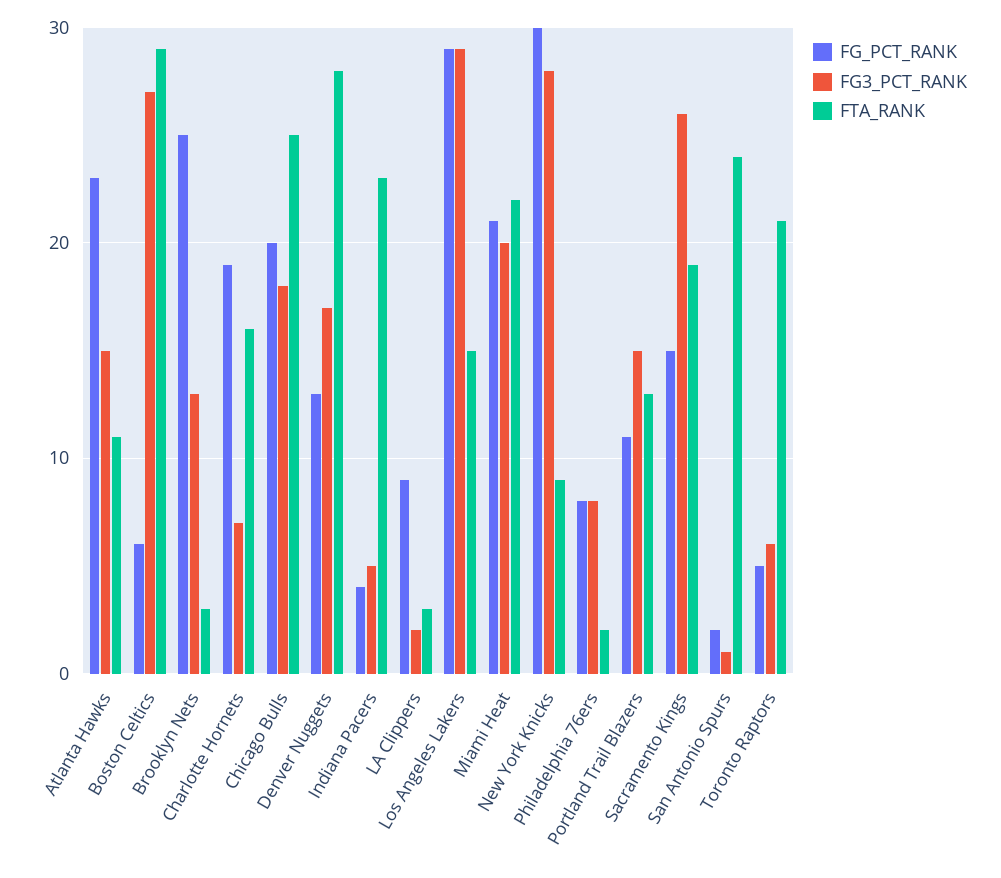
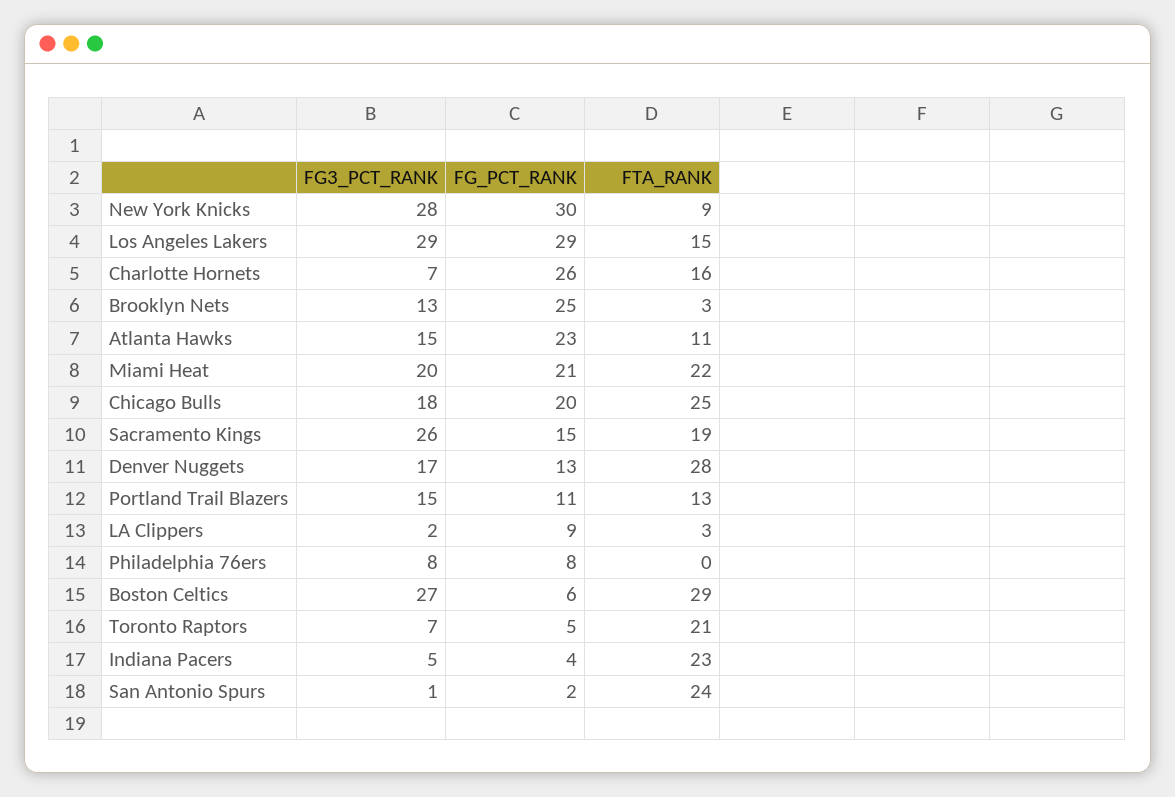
  {
    "FG_PCT_RANK": {
      "Atlanta Hawks": 23,
      "Boston Celtics": 6,
      "Brooklyn Nets": 25,
-     "Charlotte Hornets": 19,
+     "Charlotte Hornets": 26,
      "Chicago Bulls": 20,
      "Denver Nuggets": 13,
      "Indiana Pacers": 4,
      "LA Clippers": 9,
      "Los Angeles Lakers": 29,
      "Miami Heat": 21,
      "New York Knicks": 30,
      "Philadelphia 76ers": 8,
      "Portland Trail Blazers": 11,
      "Sacramento Kings": 15,
      "San Antonio Spurs": 2,
      "Toronto Raptors": 5
    },
    "FG3_PCT_RANK": {
      "Atlanta Hawks": 15,
      "Boston Celtics": 27,
      "Brooklyn Nets": 13,
      "Charlotte Hornets": 7,
      "Chicago Bulls": 18,
      "Denver Nuggets": 17,
      "Indiana Pacers": 5,
      "LA Clippers": 2,
      "Los Angeles Lakers": 29,
      "Miami Heat": 20,
      "New York Knicks": 28,
      "Philadelphia 76ers": 8,
      "Portland Trail Blazers": 15,
      "Sacramento Kings": 26,
      "San Antonio Spurs": 1,
-     "Toronto Raptors": 6
+     "Toronto Raptors": 7
    },
    "FTA_RANK": {
      "Atlanta Hawks": 11,
      "Boston Celtics": 29,
      "Brooklyn Nets": 3,
      "Charlotte Hornets": 16,
      "Chicago Bulls": 25,
      "Denver Nuggets": 28,
      "Indiana Pacers": 23,
      "LA Clippers": 3,
      "Los Angeles Lakers": 15,
      "Miami Heat": 22,
      "New York Knicks": 9,
-     "Philadelphia 76ers": 2,
+     "Philadelphia 76ers": 0,
      "Portland Trail Blazers": 13,
      "Sacramento Kings": 19,
      "San Antonio Spurs": 24,
      "Toronto Raptors": 21
    }
  }

